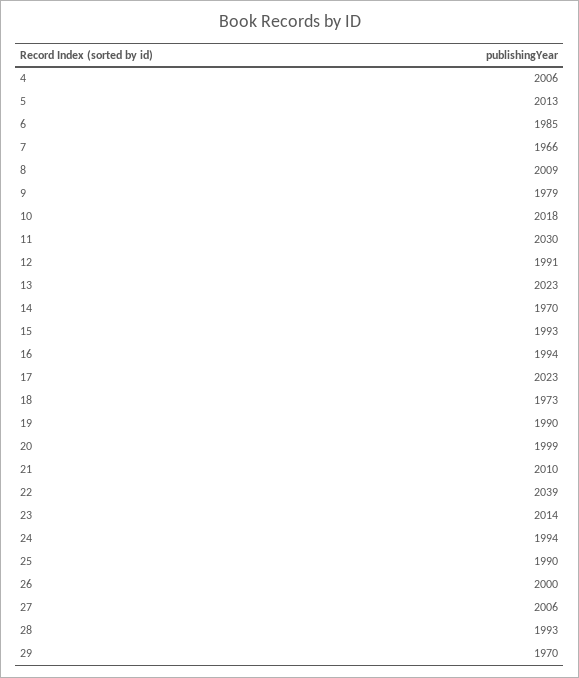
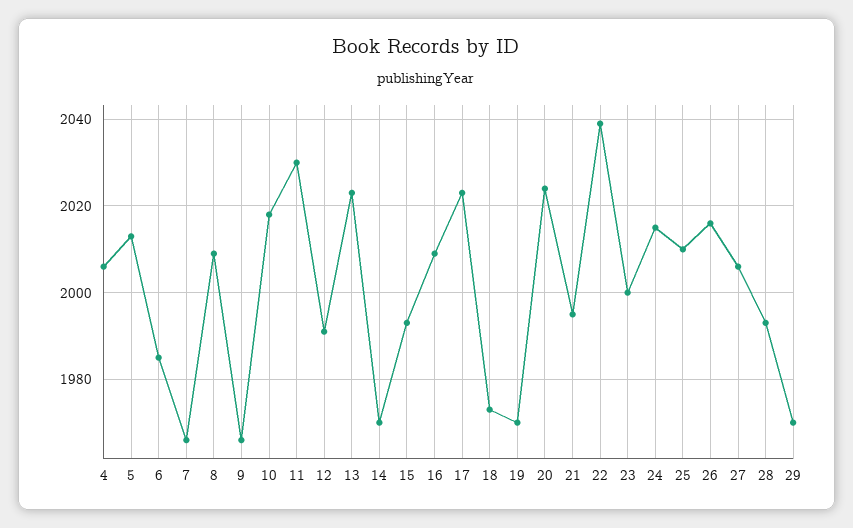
  {
    "4": 2006,
    "5": 2013,
    "6": 1985,
    "7": 1966,
    "8": 2009,
-   "9": 1979,
+   "9": 1965,
    "10": 2018,
    "11": 2030,
    "12": 1991,
    "13": 2023,
    "14": 1970,
    "15": 1993,
-   "16": 1994,
+   "16": 2010,
    "17": 2023,
    "18": 1973,
-   "19": 1990,
+   "19": 1970,
-   "20": 1999,
+   "20": 2025,
-   "21": 2010,
+   "21": 1995,
    "22": 2039,
-   "23": 2014,
+   "23": 2000,
-   "24": 1994,
+   "24": 2015,
-   "25": 1990,
+   "25": 2010,
-   "26": 2000,
+   "26": 2015,
    "27": 2006,
    "28": 1993,
    "29": 1970
  }

